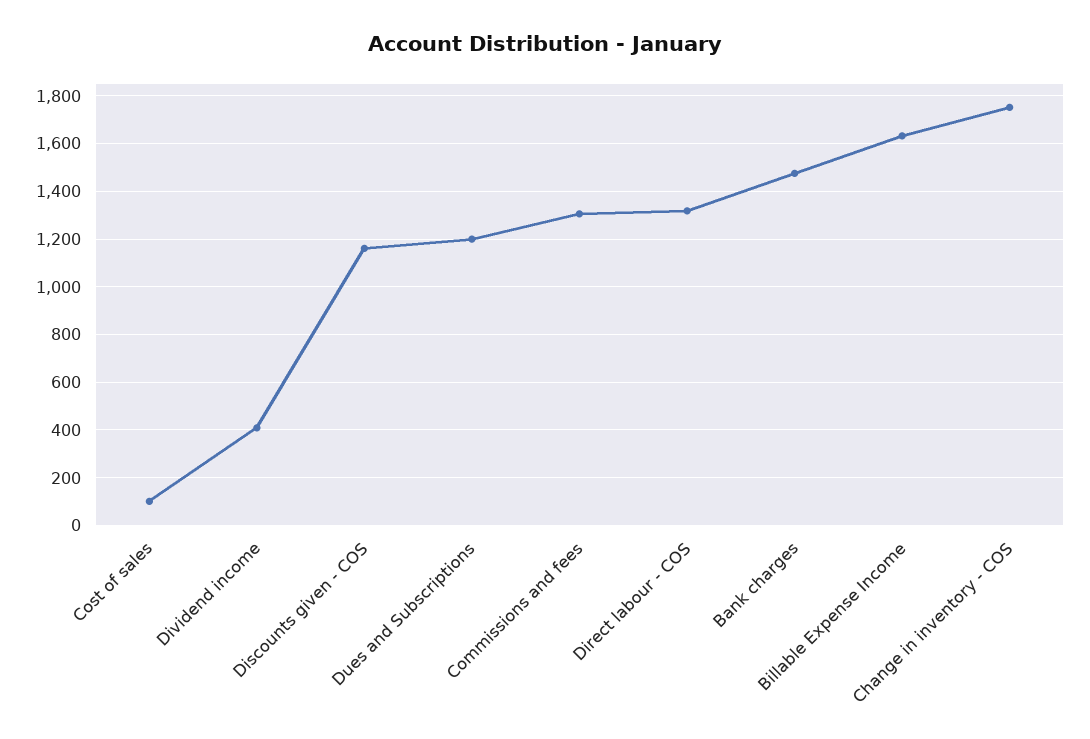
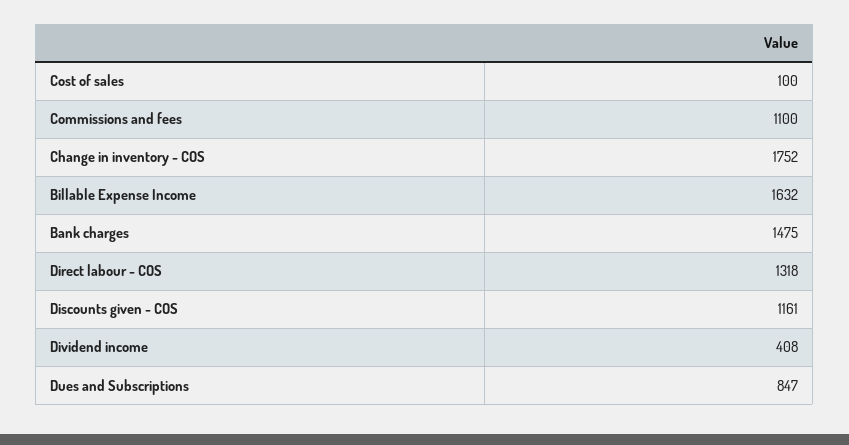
  {
    "Cost of sales": 100,
    "Dividend income": 408,
    "Discounts given - COS": 1161,
-   "Dues and Subscriptions": 1200,
+   "Dues and Subscriptions": 847,
-   "Commissions and fees": 1300,
+   "Commissions and fees": 1100,
    "Direct labour - COS": 1318,
    "Bank charges": 1475,
    "Billable Expense Income": 1632,
    "Change in inventory - COS": 1752
  }

